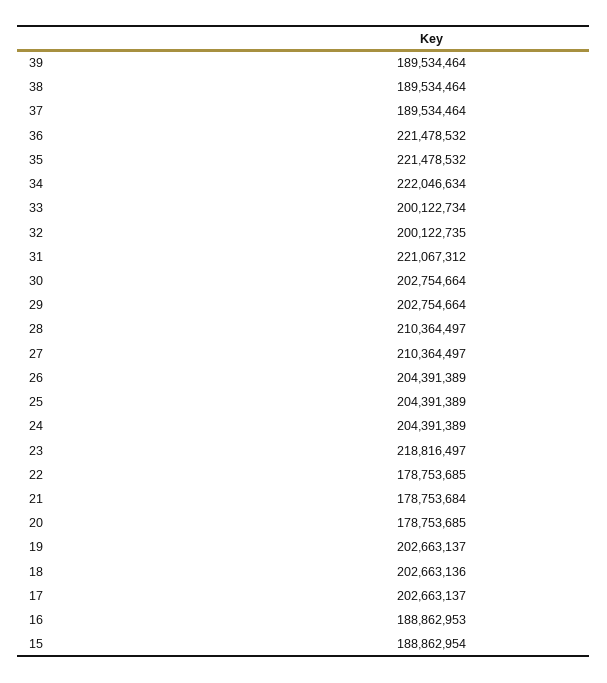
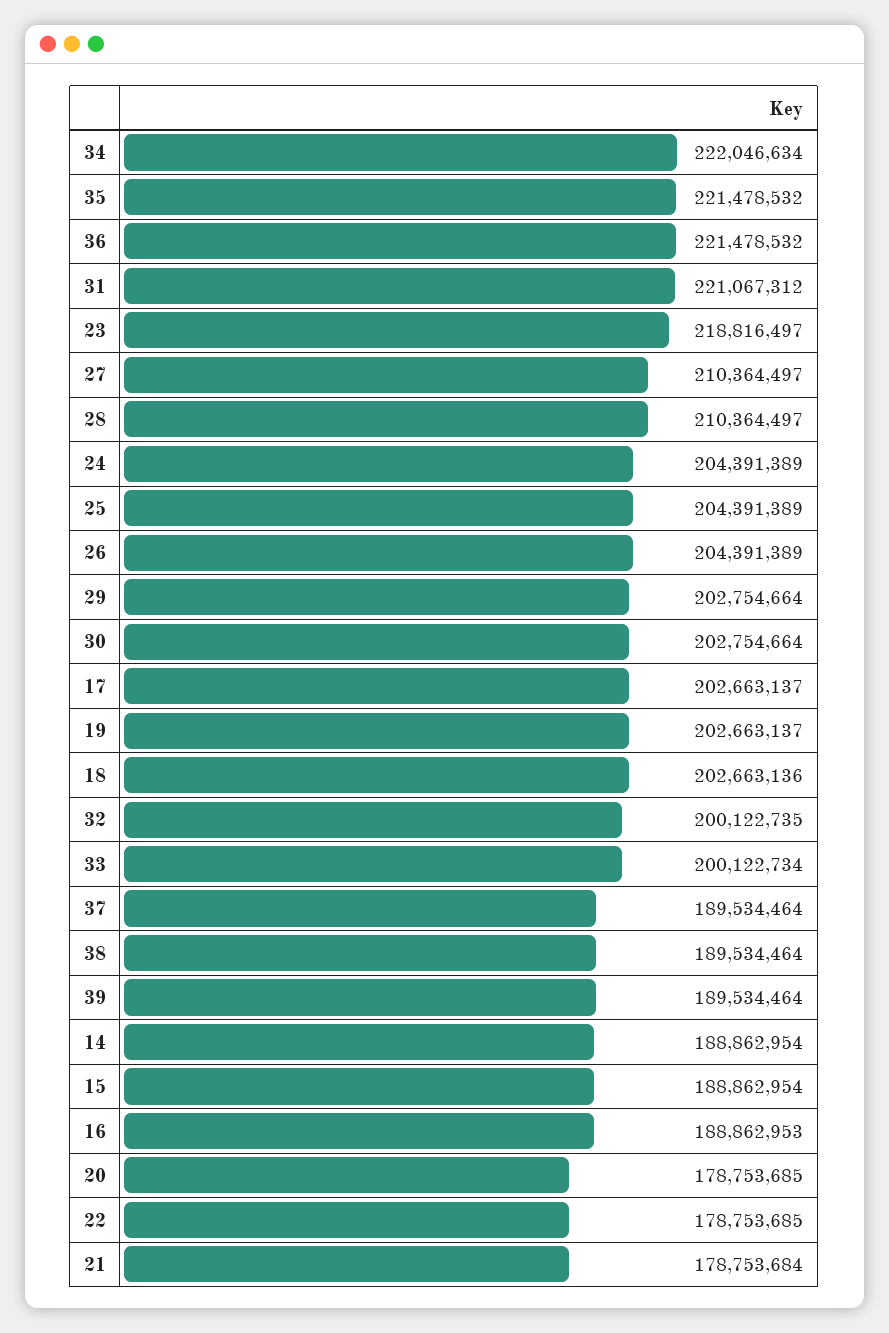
  {
    "39": 189534464,
    "38": 189534464,
    "37": 189534464,
    "36": 221478532,
    "35": 221478532,
    "34": 222046634,
    "33": 200122734,
    "32": 200122735,
    "31": 221067312,
    "30": 202754664,
    "29": 202754664,
    "28": 210364497,
    "27": 210364497,
    "26": 204391389,
    "25": 204391389,
    "24": 204391389,
    "23": 218816497,
    "22": 178753685,
    "21": 178753684,
    "20": 178753685,
    "19": 202663137,
    "18": 202663136,
    "17": 202663137,
    "16": 188862953,
-   "15": 188862954
+   "15": 188862954,
+   "14": 188862954
  }

